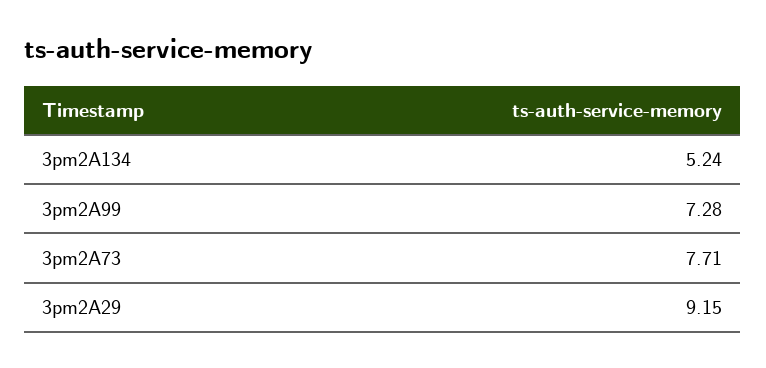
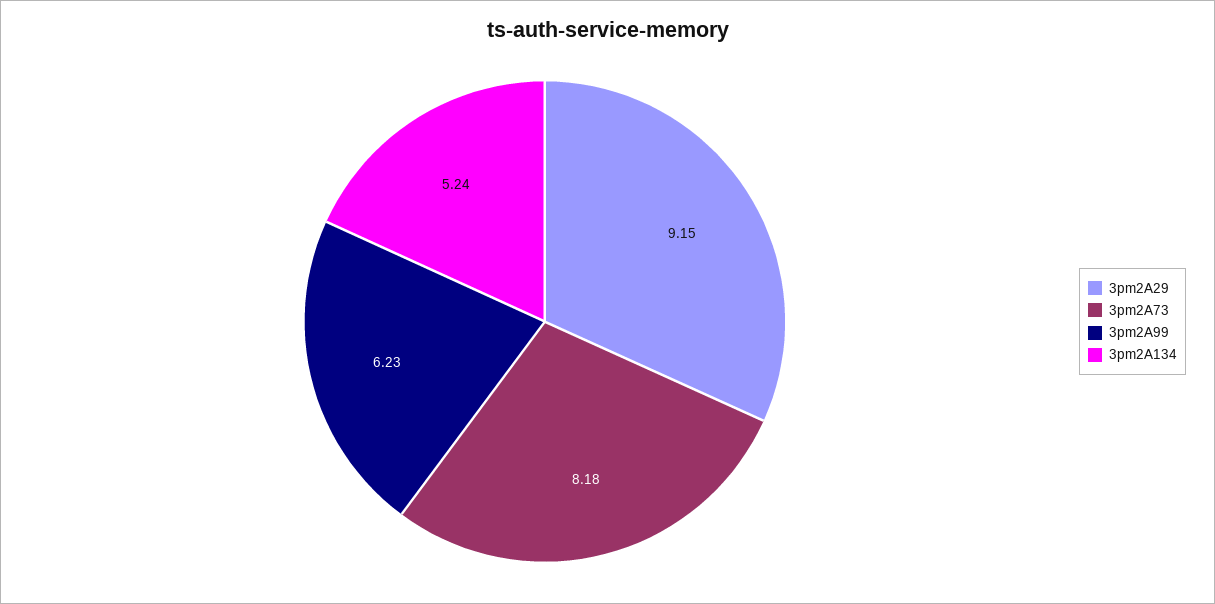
  {
    "3pm2A134": 5.24,
-   "3pm2A99": 7.28,
+   "3pm2A99": 6.23,
-   "3pm2A73": 7.71,
+   "3pm2A73": 8.18,
    "3pm2A29": 9.15
  }

